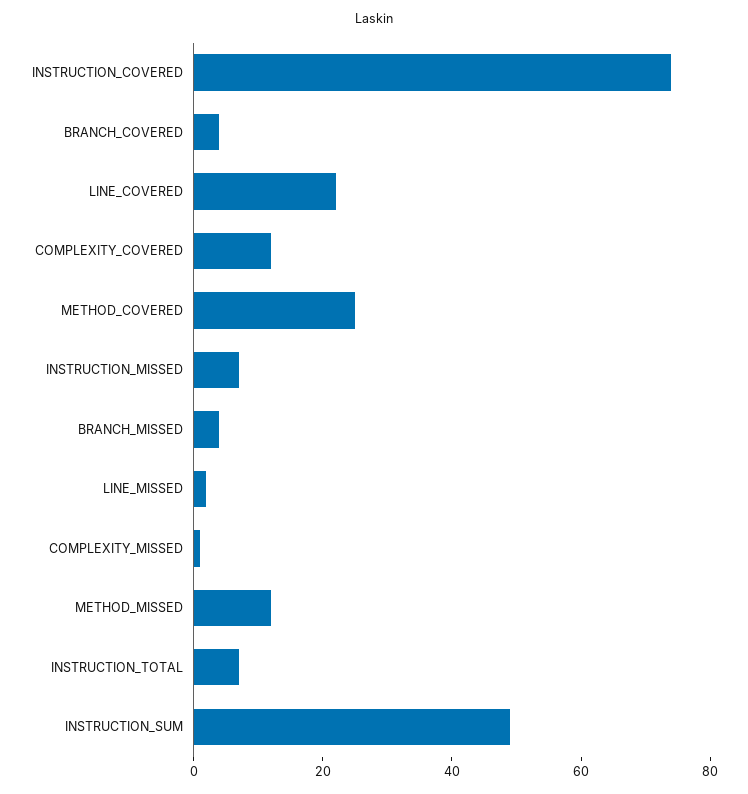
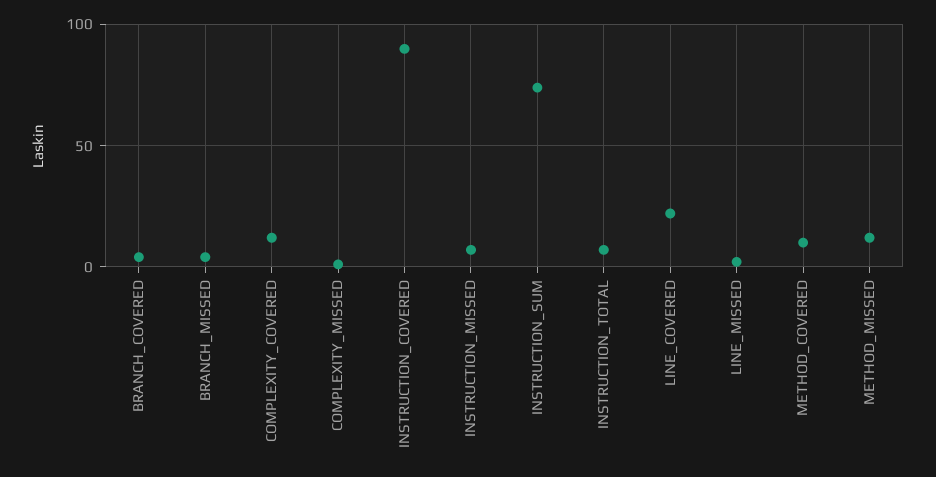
  {
-   "INSTRUCTION_COVERED": 75,
+   "INSTRUCTION_COVERED": 90,
    "BRANCH_COVERED": 5,
    "LINE_COVERED": 20,
    "COMPLEXITY_COVERED": 10,
-   "METHOD_COVERED": 25,
+   "METHOD_COVERED": 10,
    "INSTRUCTION_MISSED": 5,
    "BRANCH_MISSED": 5,
    "LINE_MISSED": 0,
    "COMPLEXITY_MISSED": 0,
    "METHOD_MISSED": 10,
    "INSTRUCTION_TOTAL": 5,
-   "INSTRUCTION_SUM": 50
+   "INSTRUCTION_SUM": 75
  }

